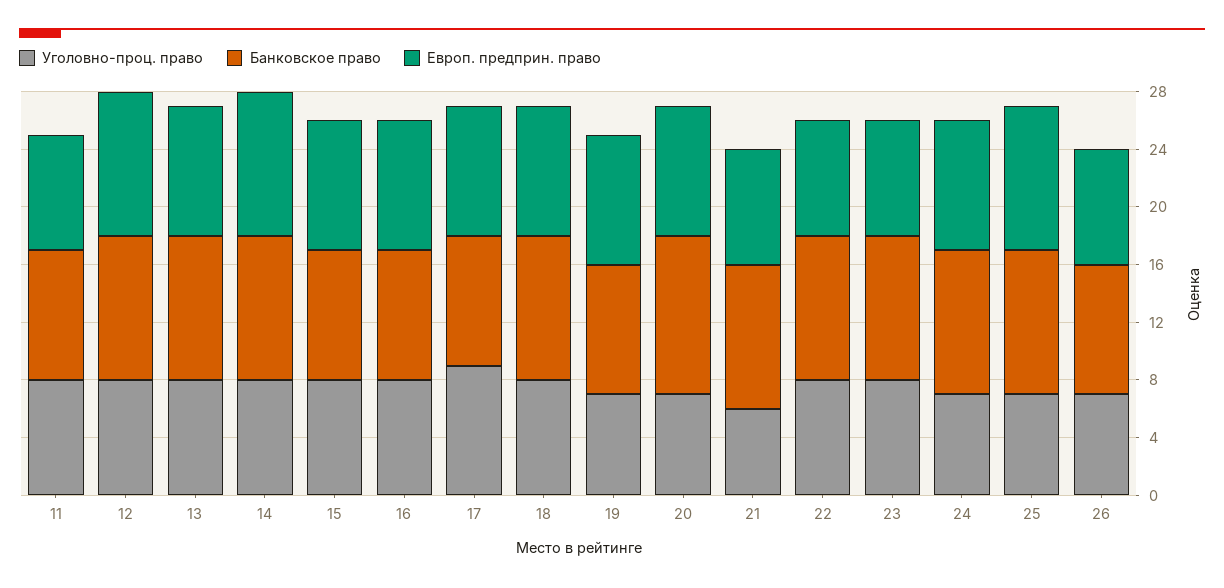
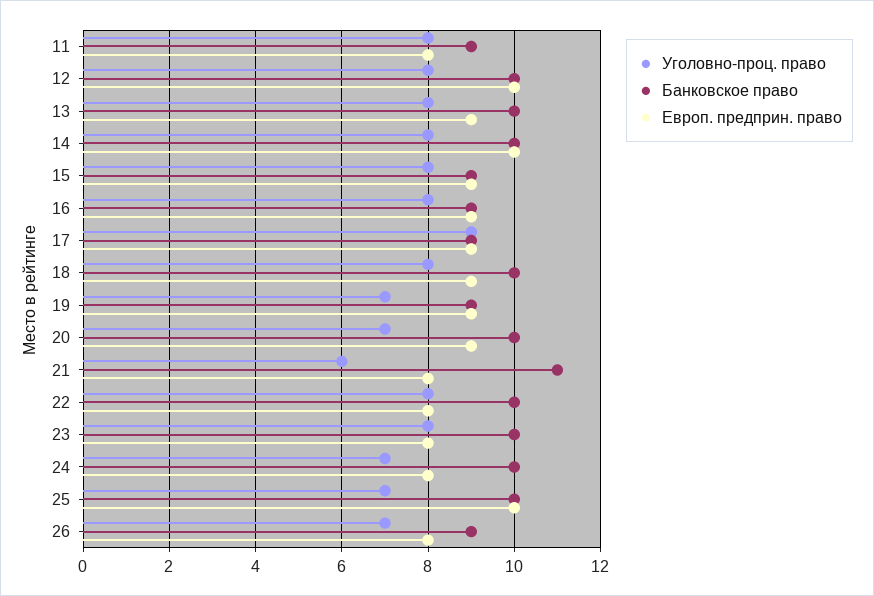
  {
    "Уголовно-проц. право": {
      "11": 8,
      "12": 8,
      "13": 8,
      "14": 8,
      "15": 8,
      "16": 8,
      "17": 9,
      "18": 8,
      "19": 7,
      "20": 7,
      "21": 6,
      "22": 8,
      "23": 8,
      "24": 7,
      "25": 7,
      "26": 7
    },
    "Банковское право": {
      "11": 9,
      "12": 10,
      "13": 10,
      "14": 10,
      "15": 9,
      "16": 9,
      "17": 9,
      "18": 10,
      "19": 9,
-     "20": 11,
+     "20": 10,
-     "21": 10,
+     "21": 11,
      "22": 10,
      "23": 10,
      "24": 10,
      "25": 10,
      "26": 9
    },
    "Европ. предприн. право": {
      "11": 8,
      "12": 10,
      "13": 9,
      "14": 10,
      "15": 9,
      "16": 9,
      "17": 9,
      "18": 9,
      "19": 9,
      "20": 9,
      "21": 8,
      "22": 8,
      "23": 8,
-     "24": 9,
+     "24": 8,
      "25": 10,
      "26": 8
    }
  }

